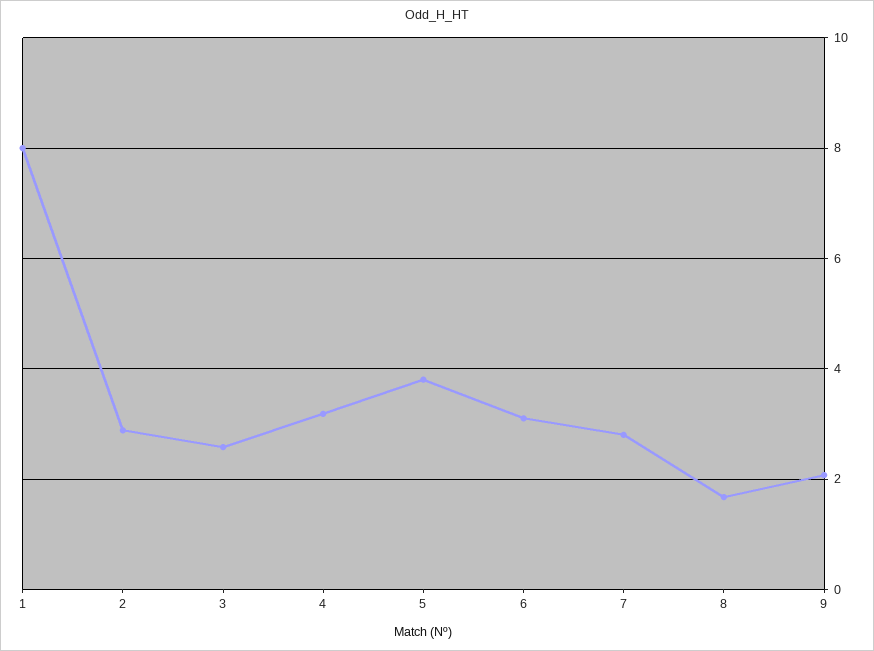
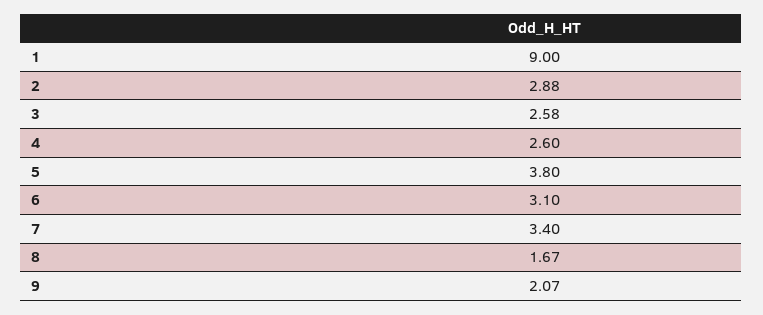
  {
-   "1": 8,
+   "1": 9,
    "2": 2.88,
    "3": 2.58,
-   "4": 3.2,
+   "4": 2.6,
    "5": 3.8,
    "6": 3.1,
-   "7": 2.8,
+   "7": 3.4,
    "8": 1.67,
    "9": 2.07
  }

